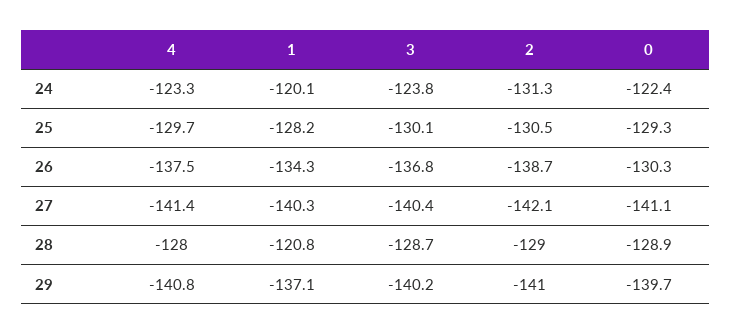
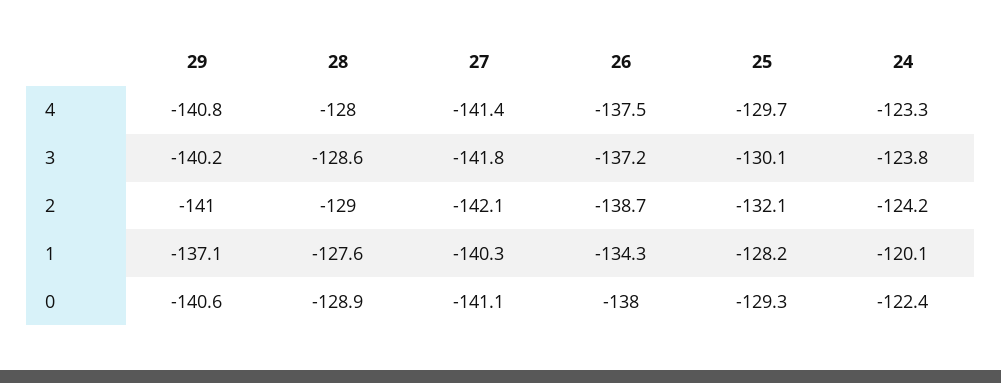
  {
    "4": {
      "24": -123.3,
      "25": -129.7,
      "26": -137.5,
      "27": -141.4,
      "28": -128,
      "29": -140.8
    },
    "1": {
      "24": -120.1,
      "25": -128.2,
      "26": -134.3,
      "27": -140.3,
-     "28": -120.8,
+     "28": -127.6,
      "29": -137.1
    },
    "3": {
      "24": -123.8,
      "25": -130.1,
-     "26": -136.8,
+     "26": -137.2,
-     "27": -140.4,
+     "27": -141.8,
-     "28": -128.7,
+     "28": -128.6,
      "29": -140.2
    },
    "2": {
-     "24": -131.3,
+     "24": -124.2,
-     "25": -130.5,
+     "25": -132.1,
      "26": -138.7,
      "27": -142.1,
      "28": -129,
      "29": -141
    },
    "0": {
      "24": -122.4,
      "25": -129.3,
-     "26": -130.3,
+     "26": -138,
      "27": -141.1,
      "28": -128.9,
-     "29": -139.7
+     "29": -140.6
    }
  }

